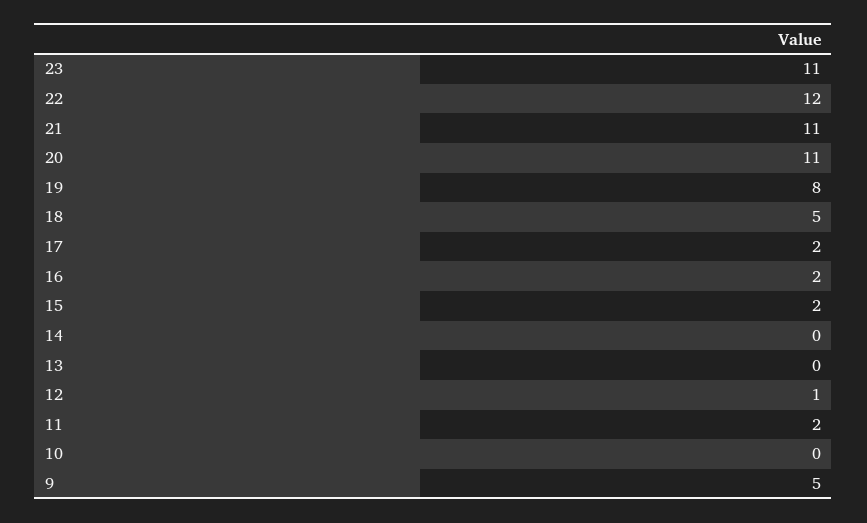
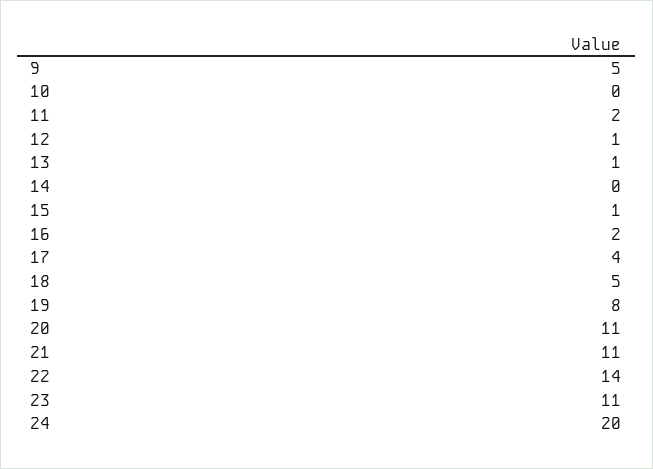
  {
    "23": 11,
-   "22": 12,
+   "22": 14,
    "21": 11,
    "20": 11,
    "19": 8,
    "18": 5,
-   "17": 2,
+   "17": 4,
    "16": 2,
-   "15": 2,
+   "15": 1,
    "14": 0,
-   "13": 0,
+   "13": 1,
    "12": 1,
    "11": 2,
    "10": 0,
-   "9": 5
+   "9": 5,
+   "24": 20
  }

